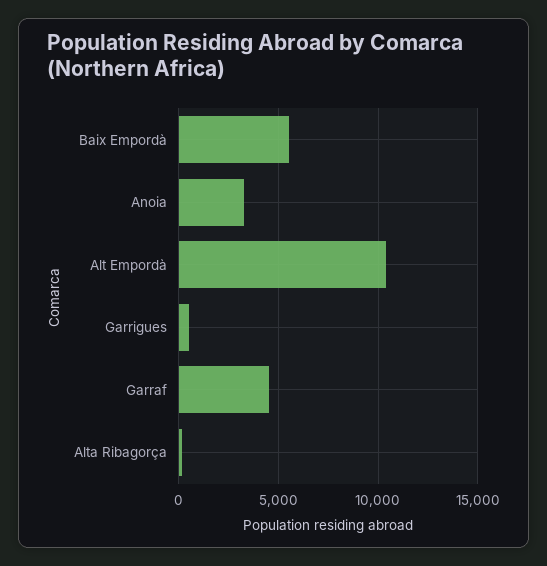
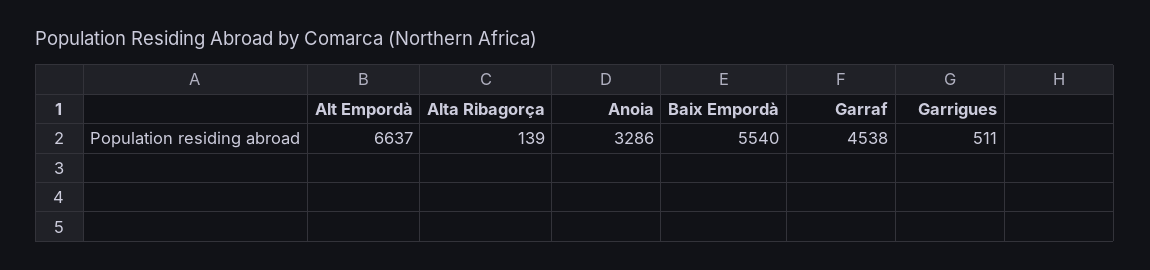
  {
    "Baix Empordà": 5540,
    "Anoia": 3286,
-   "Alt Empordà": 10500,
+   "Alt Empordà": 6637,
    "Garrigues": 511,
    "Garraf": 4538,
    "Alta Ribagorça": 139
  }

